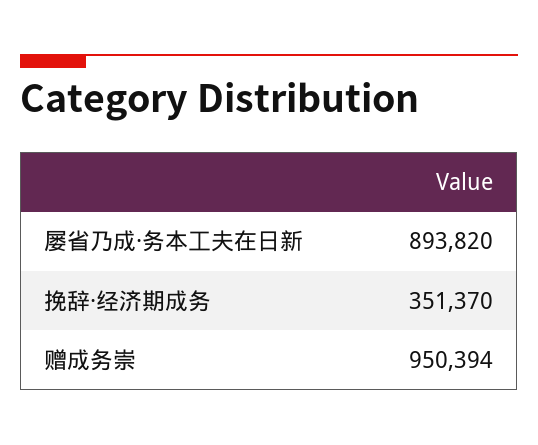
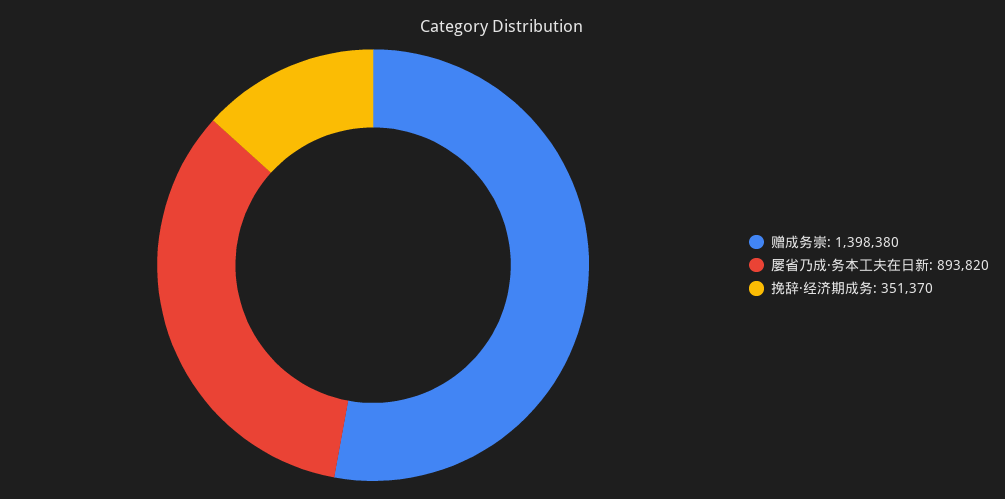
  {
    "屡省乃成·务本工夫在日新": 893820,
    "挽辞·经济期成务": 351370,
-   "赠成务崇": 950394
+   "赠成务崇": 1398380
  }

